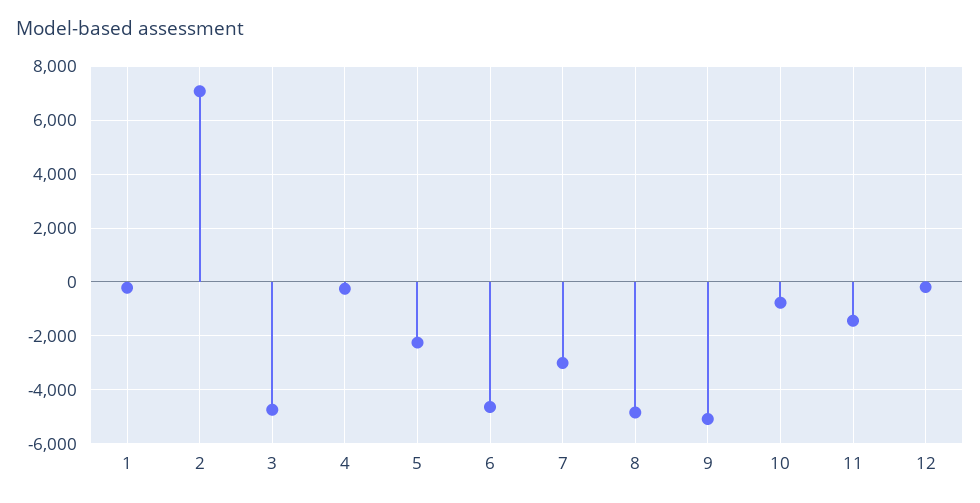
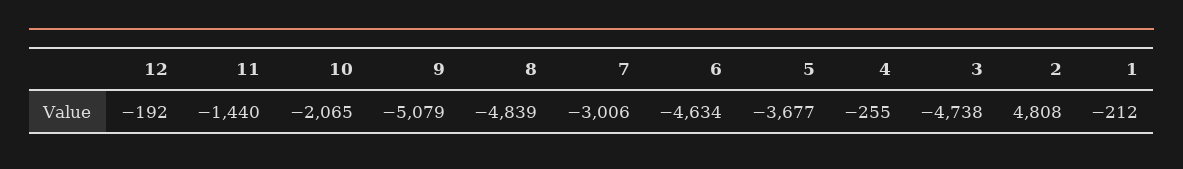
  {
    "1": -212,
-   "2": 7000,
+   "2": 4808,
    "3": -4738,
    "4": -255,
-   "5": -2250,
+   "5": -3677,
    "6": -4634,
    "7": -3006,
    "8": -4839,
    "9": -5079,
-   "10": -750,
+   "10": -2065,
    "11": -1440,
    "12": -192
  }

